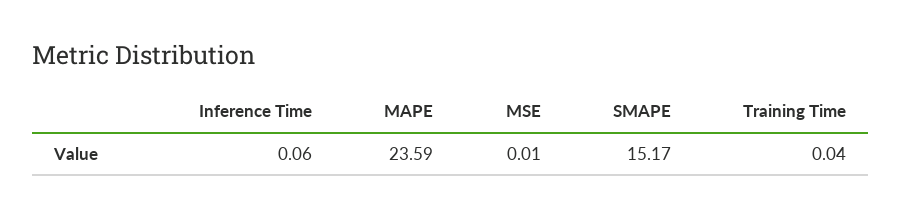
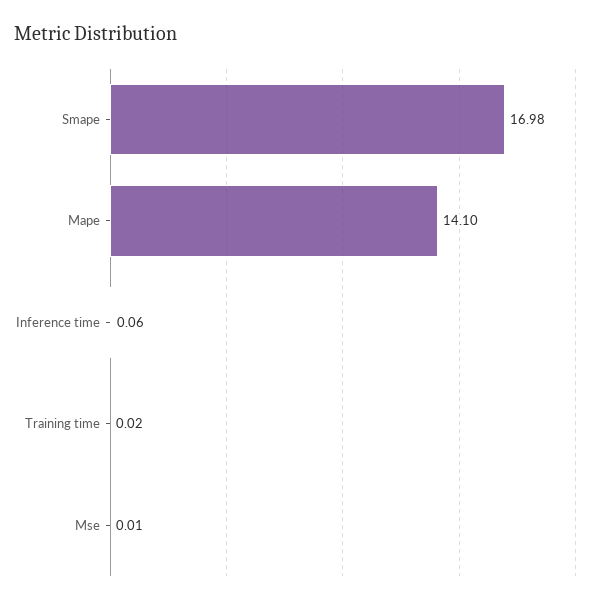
  {
    "Inference Time": 0.06,
-   "MAPE": 23.59,
+   "MAPE": 14.1,
    "MSE": 0.01,
-   "SMAPE": 15.17,
+   "SMAPE": 16.98,
-   "Training Time": 0.04
+   "Training Time": 0.02
  }

